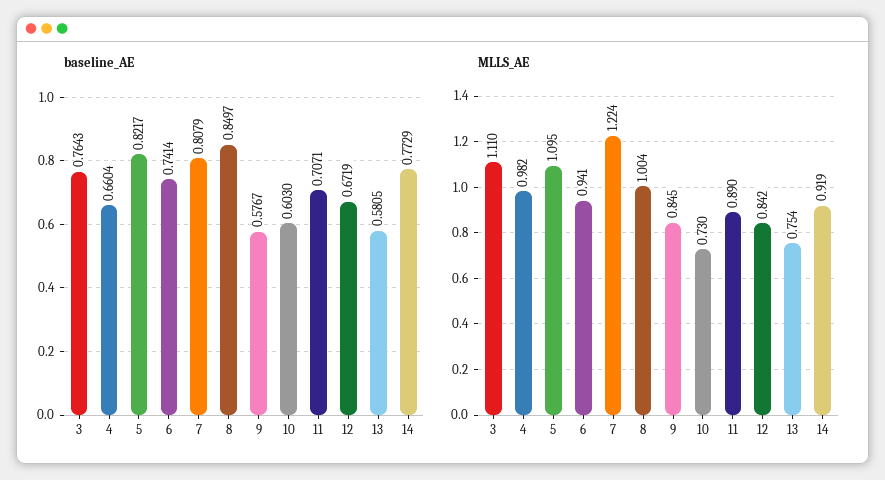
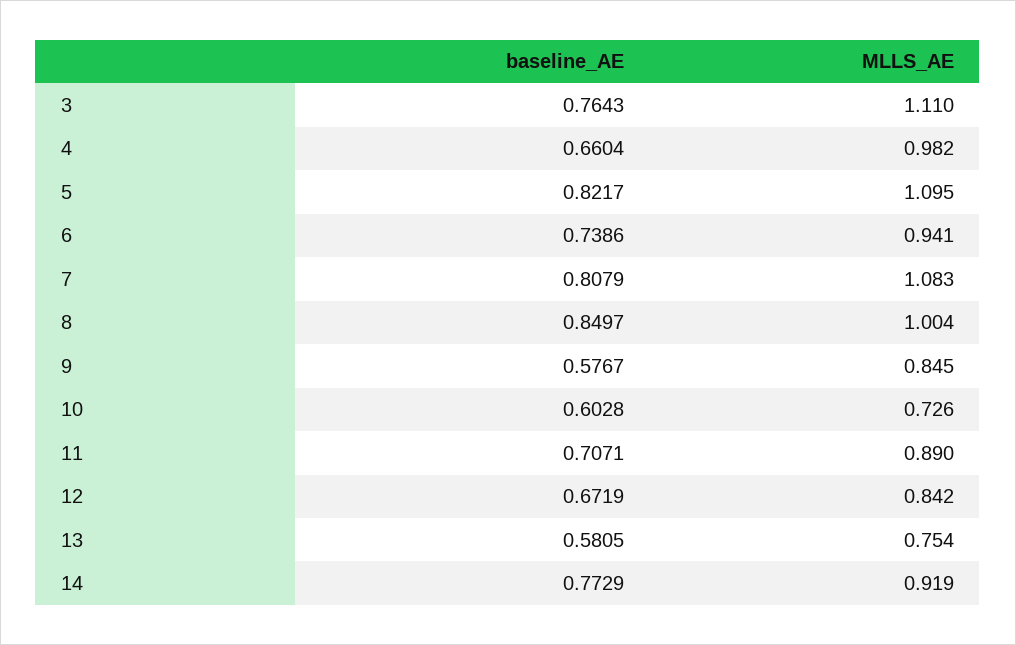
  {
    "baseline_AE": {
      "3": 0.7643,
      "4": 0.6604,
      "5": 0.8217,
-     "6": 0.7414,
+     "6": 0.7386,
      "7": 0.8079,
      "8": 0.8497,
      "9": 0.5767,
-     "10": 0.603,
+     "10": 0.6028,
      "11": 0.7071,
      "12": 0.6719,
      "13": 0.5805,
      "14": 0.7729
    },
    "MLLS_AE": {
      "3": 1.11,
      "4": 0.982,
      "5": 1.095,
      "6": 0.941,
-     "7": 1.224,
+     "7": 1.083,
      "8": 1.004,
      "9": 0.845,
-     "10": 0.73,
+     "10": 0.726,
      "11": 0.89,
      "12": 0.842,
      "13": 0.754,
      "14": 0.919
    }
  }

